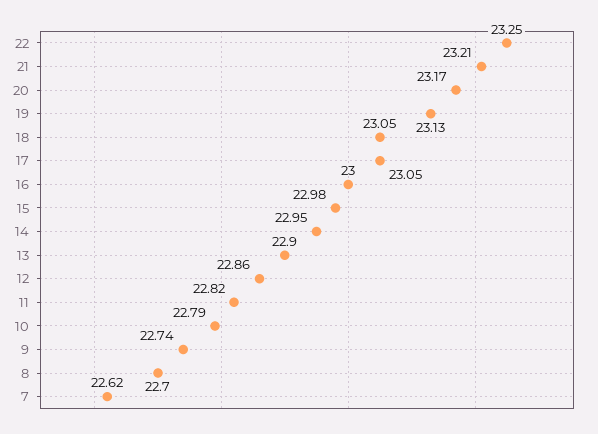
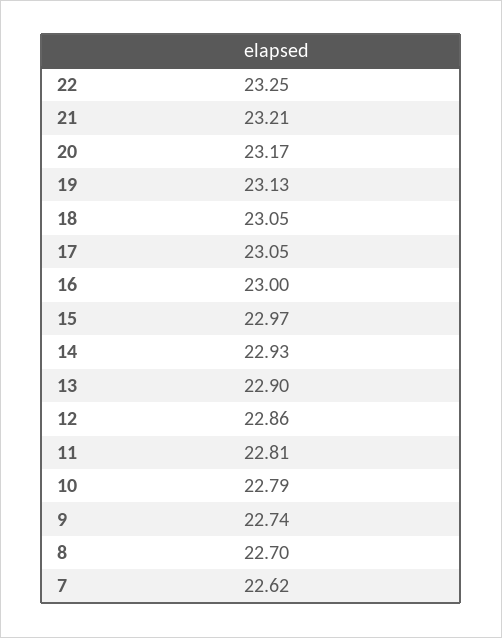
  {
    "22": 23.25,
    "21": 23.21,
    "20": 23.17,
    "19": 23.13,
    "18": 23.05,
    "17": 23.05,
    "16": 23,
-   "15": 22.98,
+   "15": 22.97,
-   "14": 22.95,
+   "14": 22.93,
    "13": 22.9,
    "12": 22.86,
-   "11": 22.82,
+   "11": 22.81,
    "10": 22.79,
    "9": 22.74,
    "8": 22.7,
    "7": 22.62
  }

